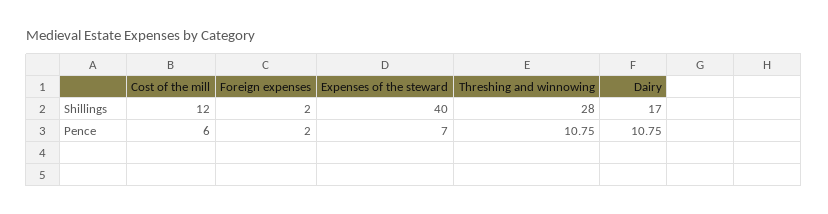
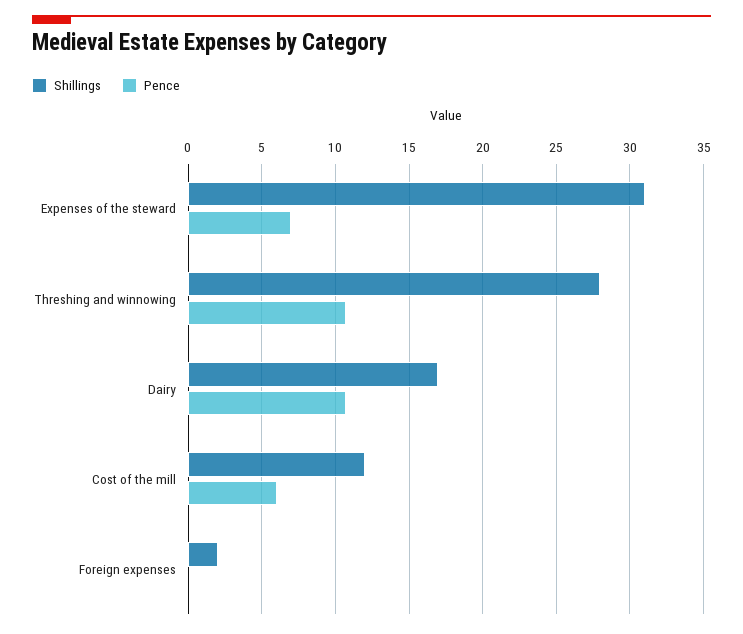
  {
    "Shillings": {
      "Cost of the mill": 12,
      "Foreign expenses": 2,
-     "Expenses of the steward": 40,
+     "Expenses of the steward": 31,
      "Threshing and winnowing": 28,
      "Dairy": 17
    },
    "Pence": {
      "Cost of the mill": 6,
-     "Foreign expenses": 2,
+     "Foreign expenses": 0,
      "Expenses of the steward": 7,
      "Threshing and winnowing": 10.75,
      "Dairy": 10.75
    }
  }

